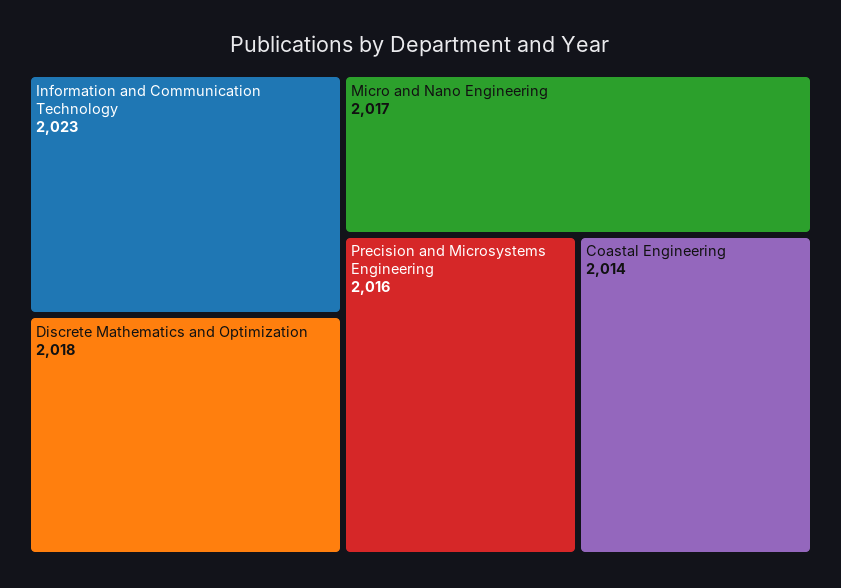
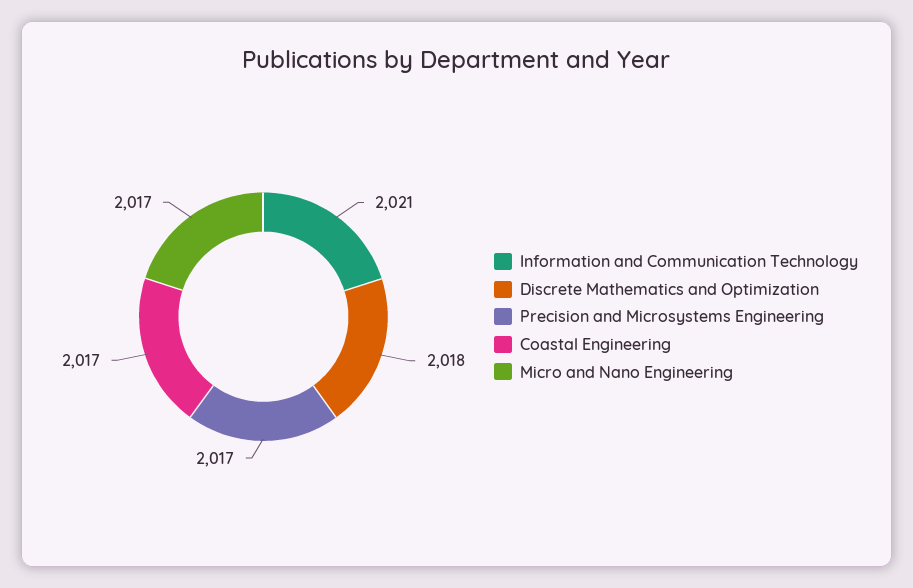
  {
-   "Information and Communication Technology": 2023,
+   "Information and Communication Technology": 2021,
    "Discrete Mathematics and Optimization": 2018,
    "Micro and Nano Engineering": 2017,
-   "Precision and Microsystems Engineering": 2016,
+   "Precision and Microsystems Engineering": 2017,
-   "Coastal Engineering": 2014
+   "Coastal Engineering": 2017
  }

